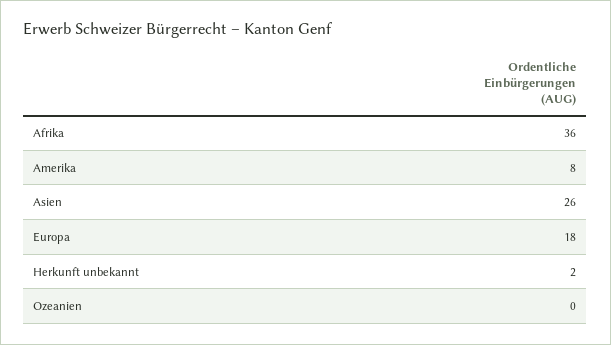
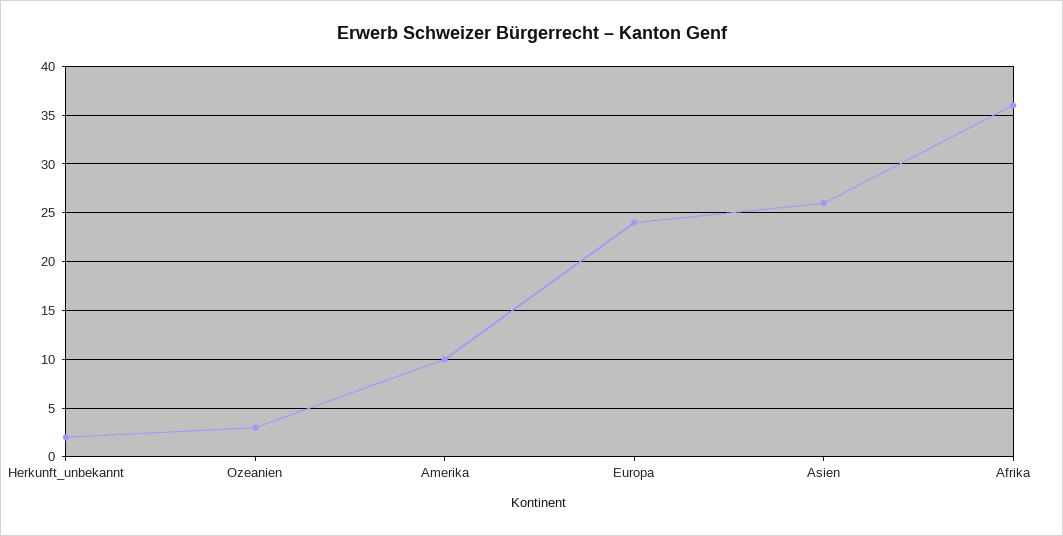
  {
    "Afrika": 36,
-   "Amerika": 8,
+   "Amerika": 10,
    "Asien": 26,
-   "Europa": 18,
+   "Europa": 24,
    "Herkunft unbekannt": 2,
-   "Ozeanien": 0
+   "Ozeanien": 3
  }

